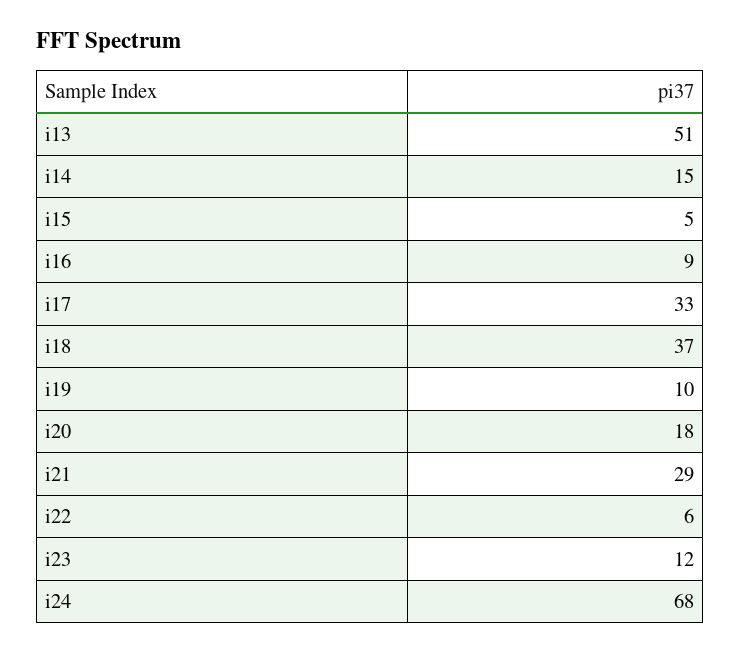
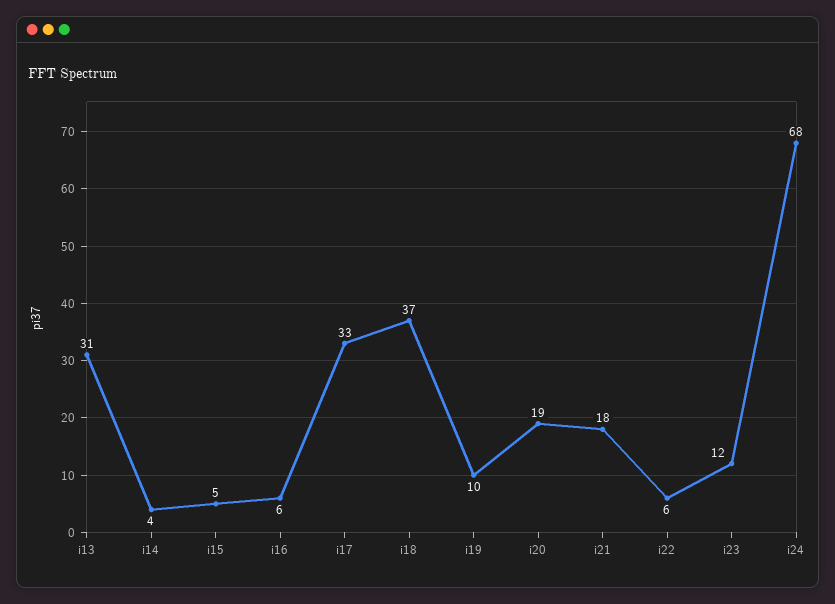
  {
-   "i13": 51,
+   "i13": 31,
-   "i14": 15,
+   "i14": 4,
    "i15": 5,
-   "i16": 9,
+   "i16": 6,
    "i17": 33,
    "i18": 37,
    "i19": 10,
-   "i20": 18,
+   "i20": 19,
-   "i21": 29,
+   "i21": 18,
    "i22": 6,
    "i23": 12,
    "i24": 68
  }

